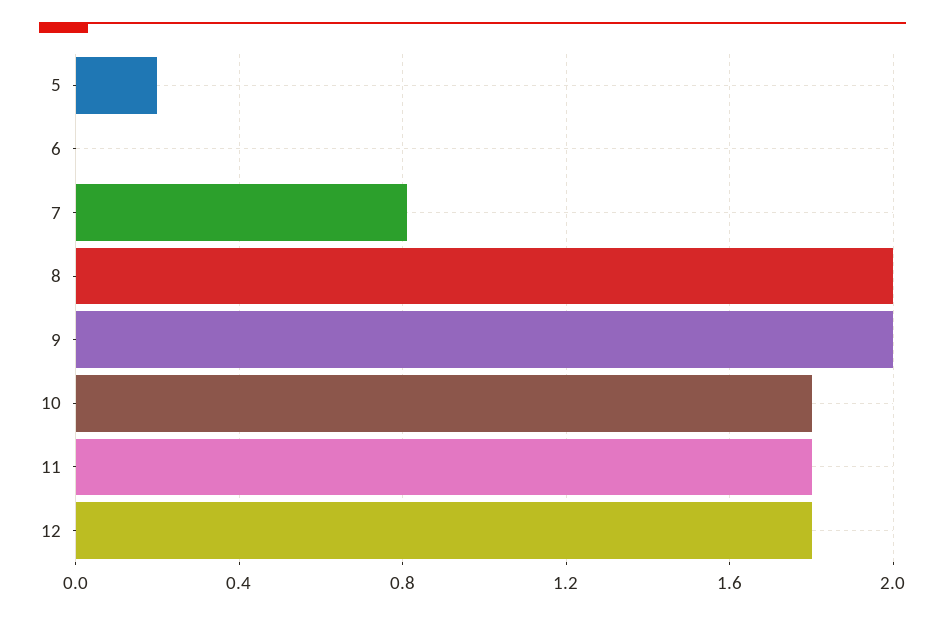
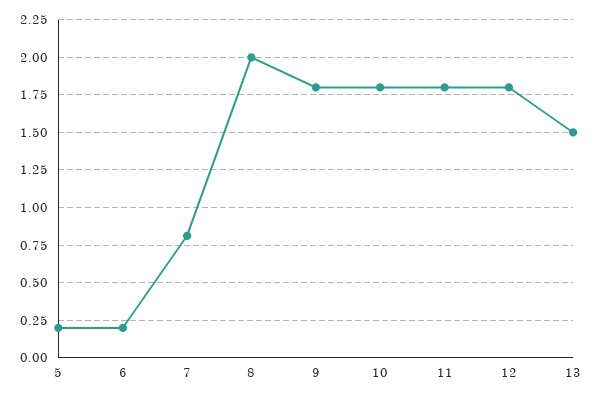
  {
    "5": 0.2,
-   "6": 0,
+   "6": 0.2,
    "7": 0.8,
    "8": 2,
-   "9": 2,
+   "9": 1.8,
    "10": 1.8,
    "11": 1.8,
-   "12": 1.8
+   "12": 1.8,
+   "13": 1.5
  }

